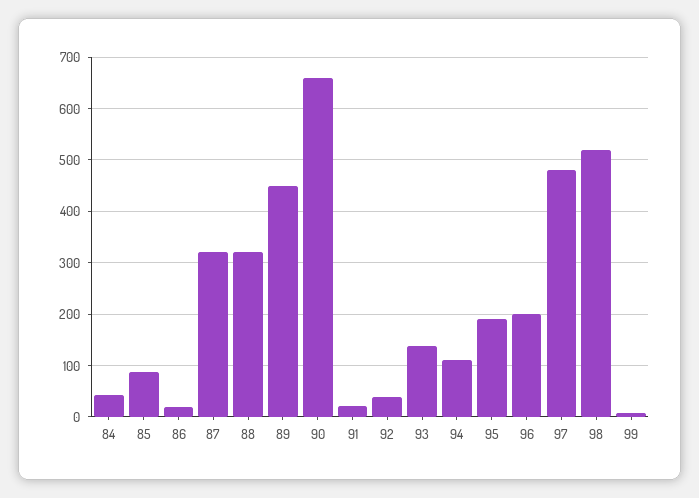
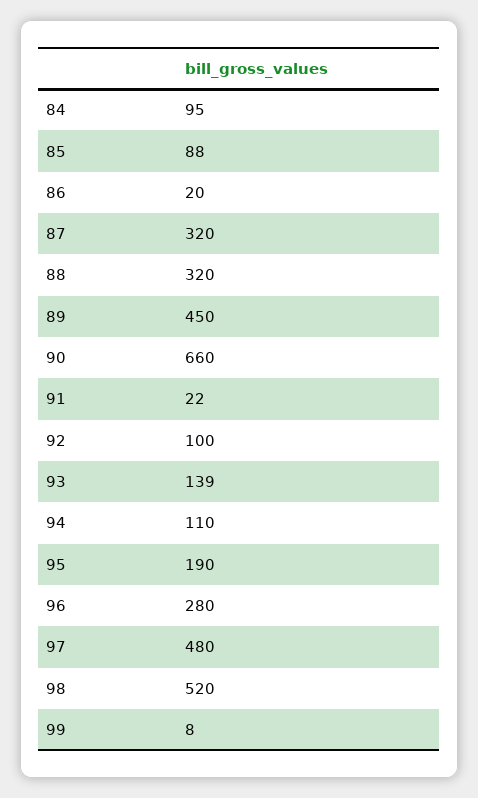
  {
-   "84": 40,
+   "84": 95,
    "85": 88,
    "86": 20,
    "87": 320,
    "88": 320,
    "89": 450,
    "90": 660,
    "91": 22,
-   "92": 40,
+   "92": 100,
    "93": 139,
    "94": 110,
    "95": 190,
-   "96": 200,
+   "96": 280,
    "97": 480,
    "98": 520,
    "99": 8
  }

